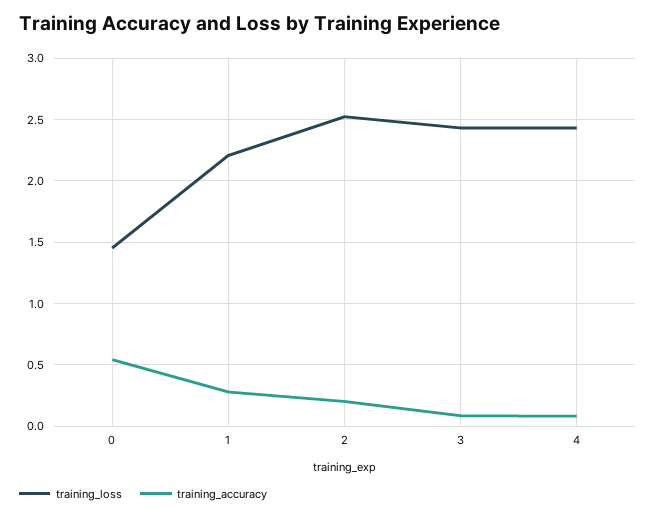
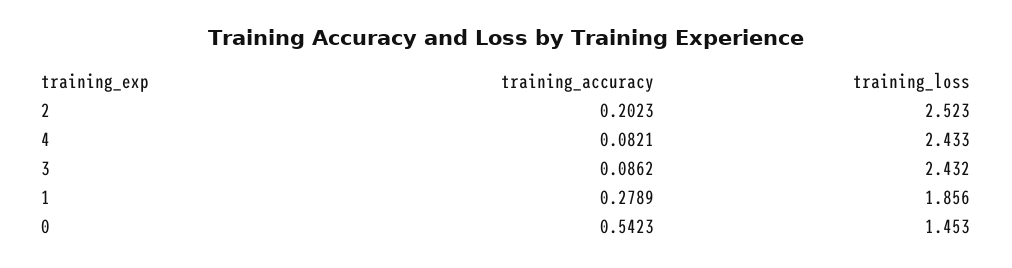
  {
    "training_loss": {
      "0": 1.453,
-     "1": 2.2,
+     "1": 1.856,
      "2": 2.523,
      "3": 2.432,
      "4": 2.433
    },
    "training_accuracy": {
      "0": 0.5423,
      "1": 0.2789,
      "2": 0.2023,
      "3": 0.0862,
      "4": 0.0821
    }
  }

